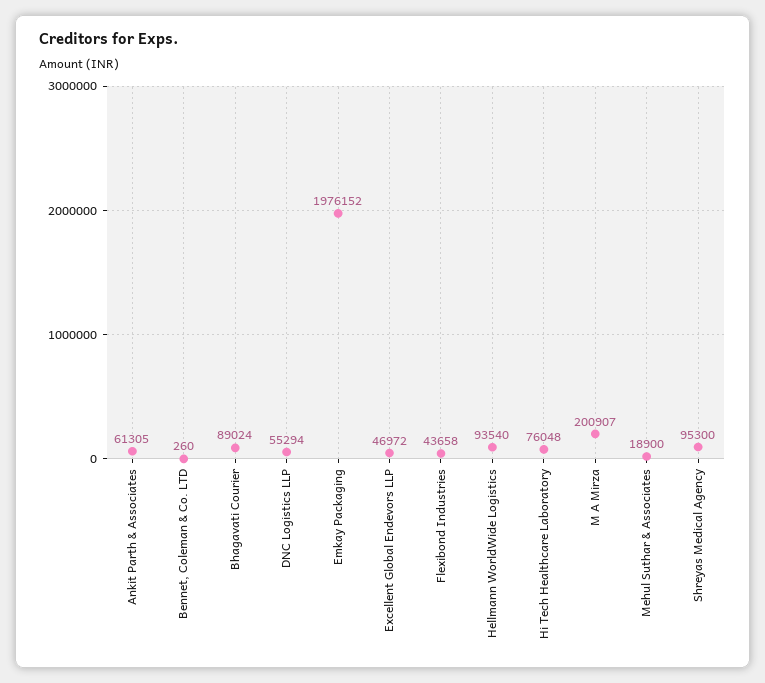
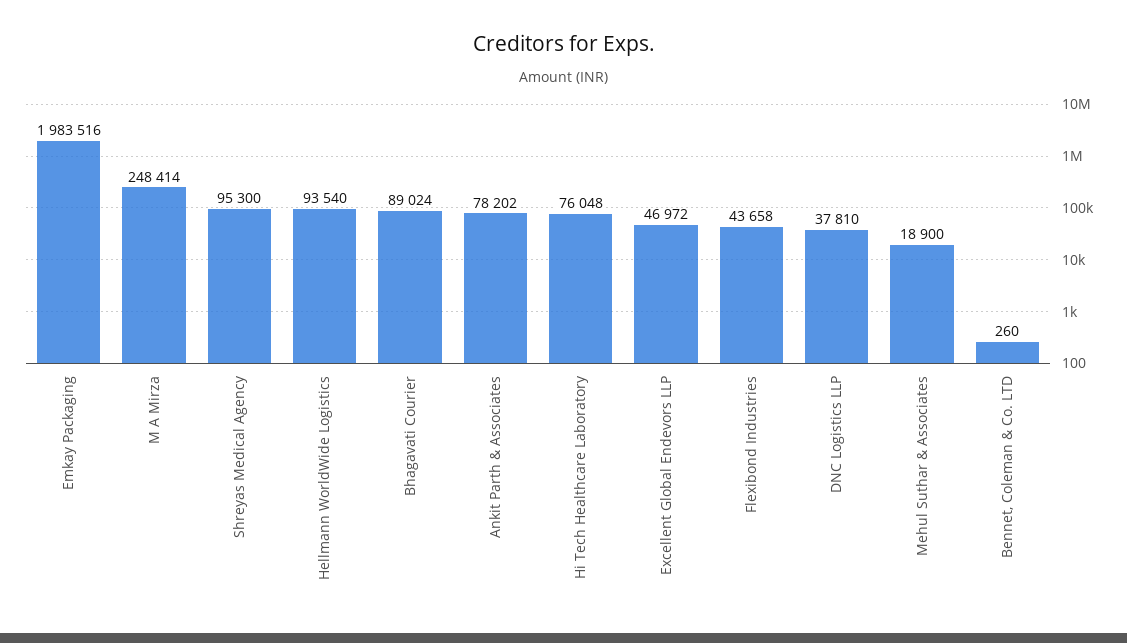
  {
-   "Ankit Parth & Associates": 61305,
+   "Ankit Parth & Associates": 78202,
    "Bennet, Coleman & Co. LTD": 260,
    "Bhagavati Courier": 89024,
-   "DNC Logistics LLP": 55294,
+   "DNC Logistics LLP": 37810,
-   "Emkay Packaging": 1976152,
+   "Emkay Packaging": 1983516,
    "Excellent Global Endevors LLP": 46972,
    "Flexibond Industries": 43658,
    "Hellmann WorldWide Logistics": 93540,
    "Hi Tech Healthcare Laboratory": 76048,
-   "M A Mirza": 200907,
+   "M A Mirza": 248414,
    "Mehul Suthar & Associates": 18900,
    "Shreyas Medical Agency": 95300
  }

